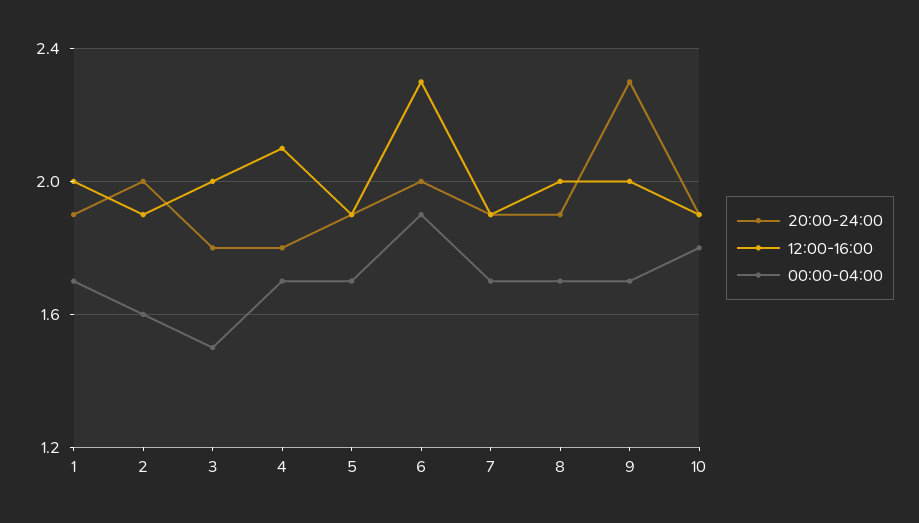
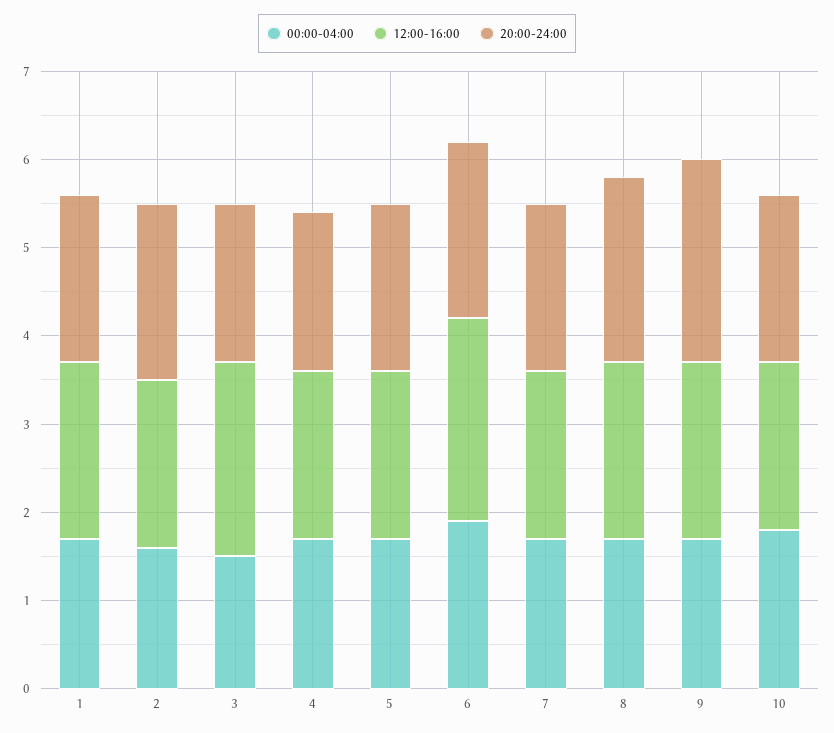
  {
    "20:00-24:00": {
      "1": 1.9,
      "2": 2,
      "3": 1.8,
      "4": 1.8,
      "5": 1.9,
      "6": 2,
      "7": 1.9,
-     "8": 1.9,
+     "8": 2.1,
      "9": 2.3,
      "10": 1.9
    },
    "12:00-16:00": {
      "1": 2,
      "2": 1.9,
-     "3": 2,
+     "3": 2.2,
-     "4": 2.1,
+     "4": 1.9,
      "5": 1.9,
      "6": 2.3,
      "7": 1.9,
      "8": 2,
      "9": 2,
      "10": 1.9
    },
    "00:00-04:00": {
      "1": 1.7,
      "2": 1.6,
      "3": 1.5,
      "4": 1.7,
      "5": 1.7,
      "6": 1.9,
      "7": 1.7,
      "8": 1.7,
      "9": 1.7,
      "10": 1.8
    }
  }

